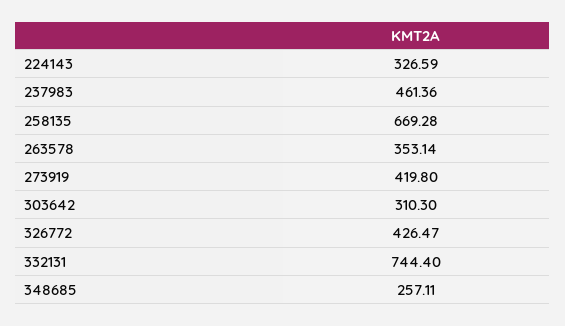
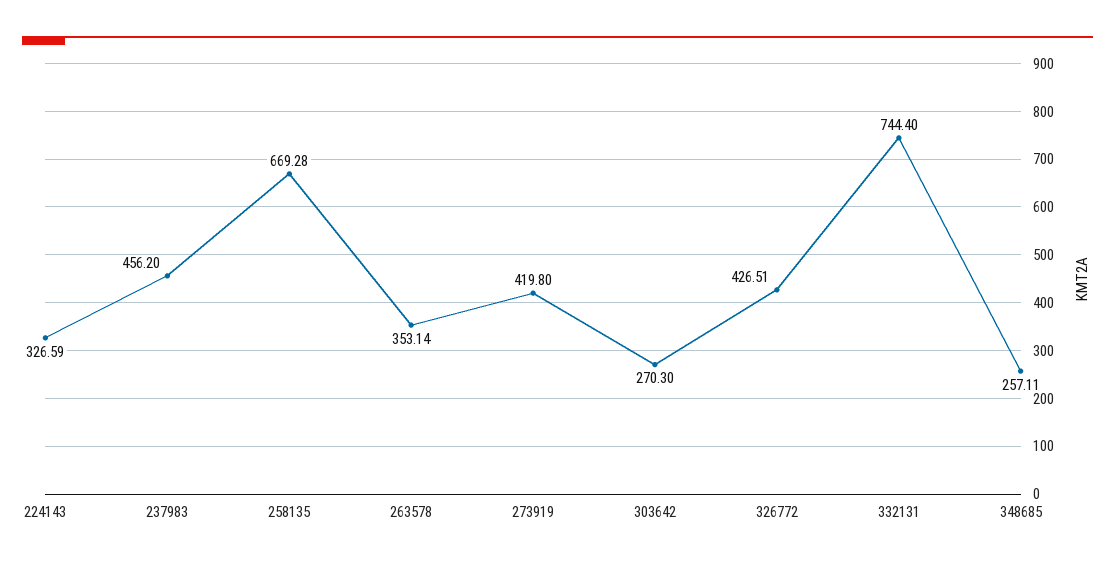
  {
    "224143": 326.59,
-   "237983": 461.36,
+   "237983": 456.2,
    "258135": 669.28,
    "263578": 353.14,
    "273919": 419.8,
-   "303642": 310.3,
+   "303642": 270.3,
-   "326772": 426.47,
+   "326772": 426.51,
    "332131": 744.4,
    "348685": 257.11
  }

